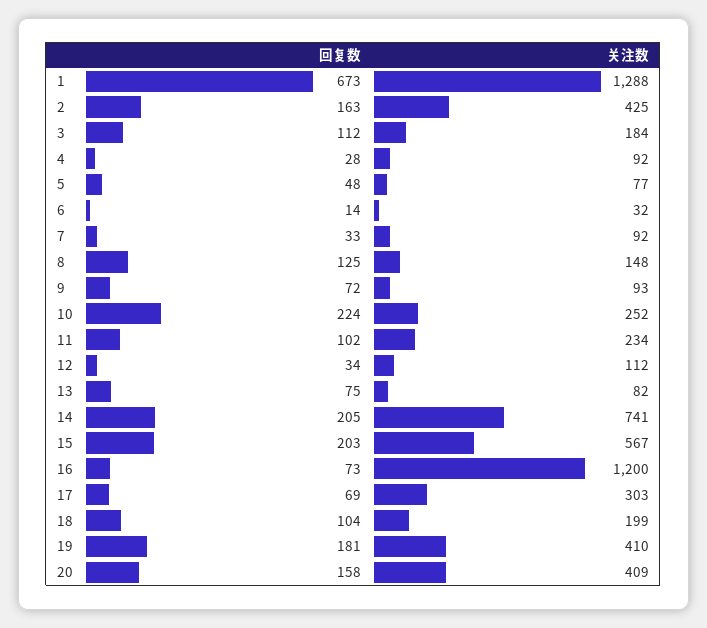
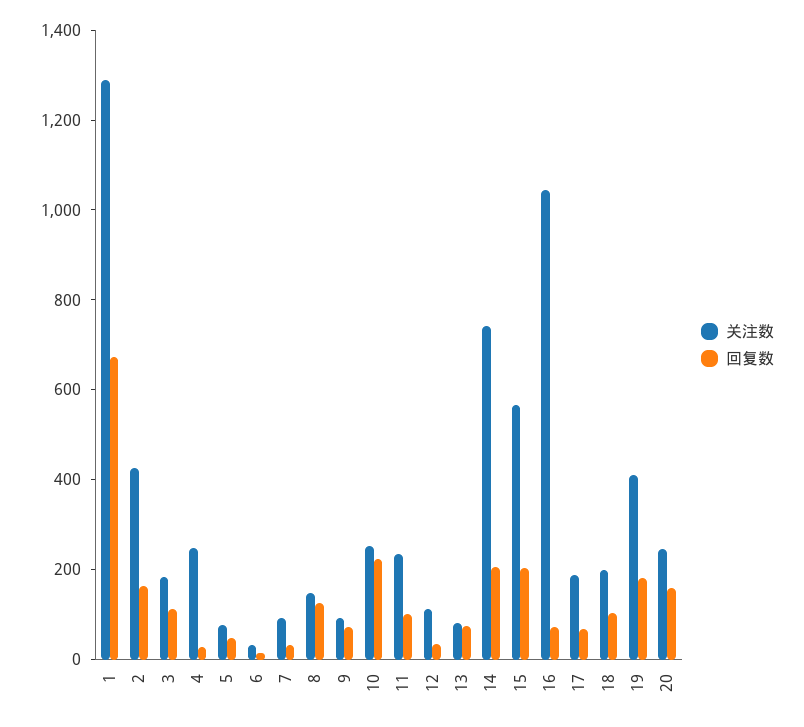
  {
    "回复数": {
      "1": 673,
      "2": 163,
      "3": 112,
      "4": 28,
      "5": 48,
      "6": 14,
      "7": 33,
      "8": 125,
      "9": 72,
      "10": 224,
      "11": 102,
      "12": 34,
      "13": 75,
      "14": 205,
      "15": 203,
      "16": 73,
      "17": 69,
      "18": 104,
      "19": 181,
      "20": 158
    },
    "关注数": {
      "1": 1288,
      "2": 425,
      "3": 184,
-     "4": 92,
+     "4": 250,
      "5": 77,
      "6": 32,
      "7": 92,
      "8": 148,
      "9": 93,
      "10": 252,
      "11": 234,
      "12": 112,
      "13": 82,
      "14": 741,
      "15": 567,
-     "16": 1200,
+     "16": 1050,
-     "17": 303,
+     "17": 200,
      "18": 199,
      "19": 410,
-     "20": 409
+     "20": 250
    }
  }

